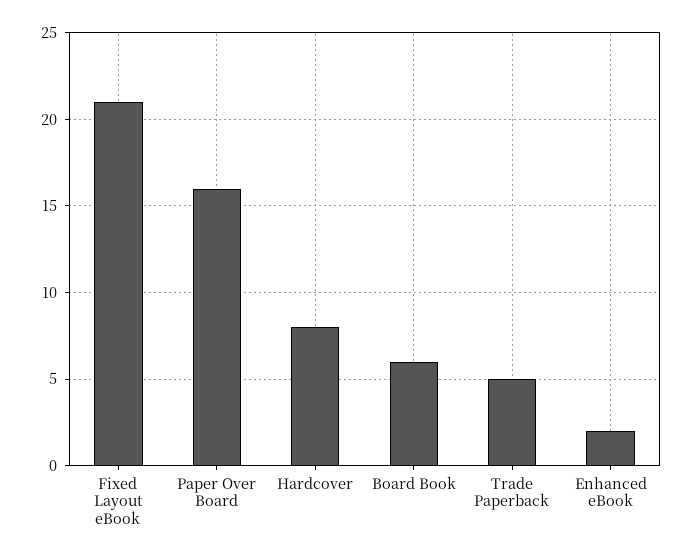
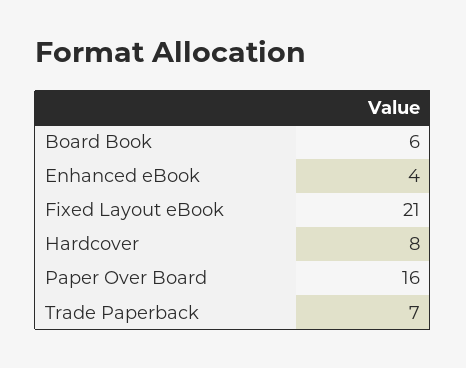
  {
    "Fixed Layout eBook": 21,
    "Paper Over Board": 16,
    "Hardcover": 8,
    "Board Book": 6,
-   "Trade Paperback": 5,
+   "Trade Paperback": 7,
-   "Enhanced eBook": 2
+   "Enhanced eBook": 4
  }

